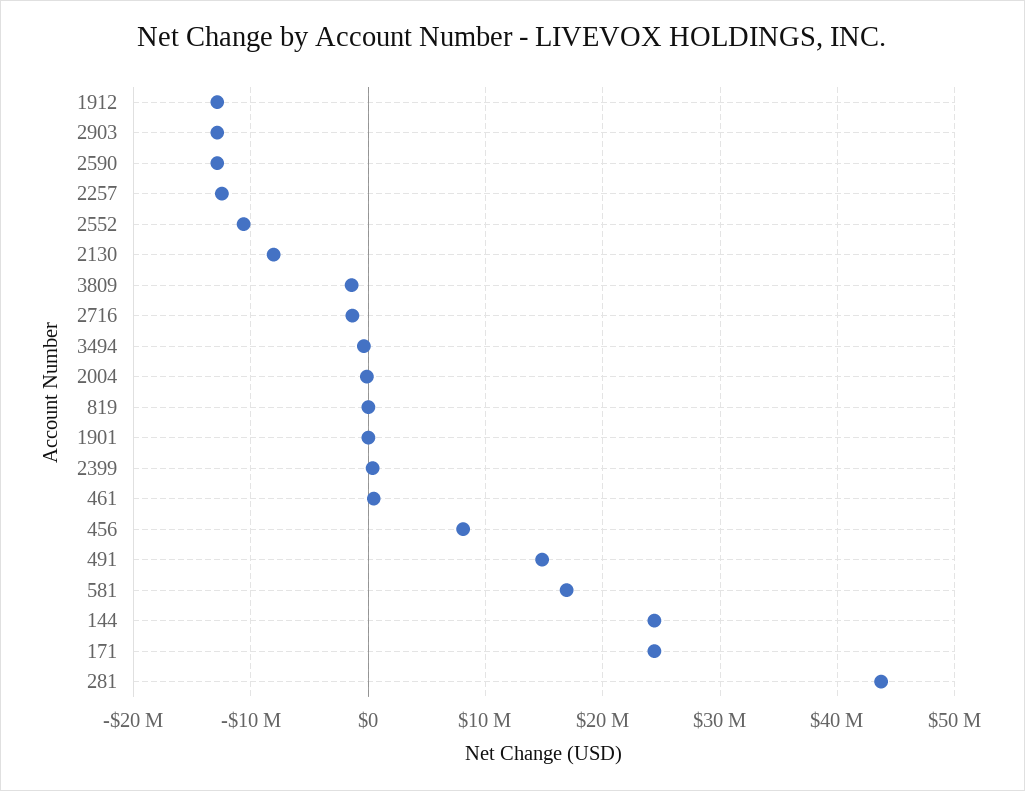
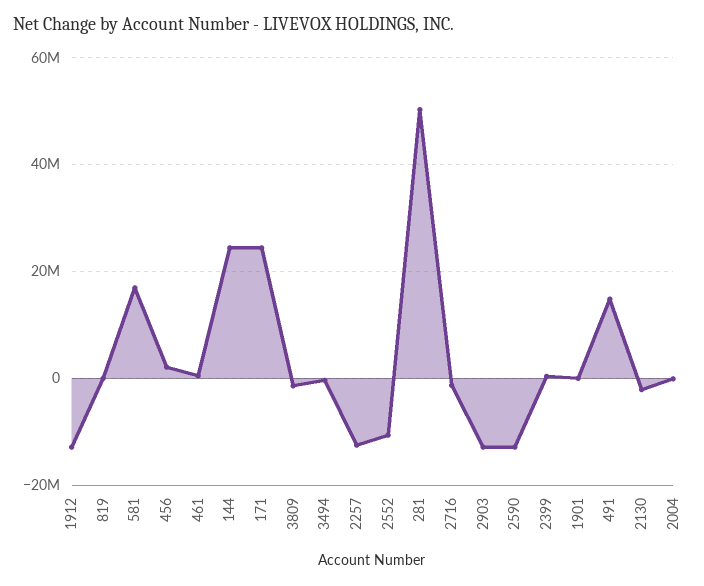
  {
    "1912": -13000000,
    "2903": -13000000,
    "2590": -13000000,
    "2257": -12000000,
    "2552": -11000000,
-   "2130": -8000000,
+   "2130": -2000000,
    "3809": -1000000,
    "2716": -1000000,
    "3494": 0,
    "2004": 0,
    "819": 0,
    "1901": 0,
    "2399": 0,
    "461": 0,
-   "456": 8000000,
+   "456": 2000000,
    "491": 15000000,
    "581": 17000000,
    "144": 24000000,
    "171": 24000000,
-   "281": 44000000
+   "281": 50000000
  }

